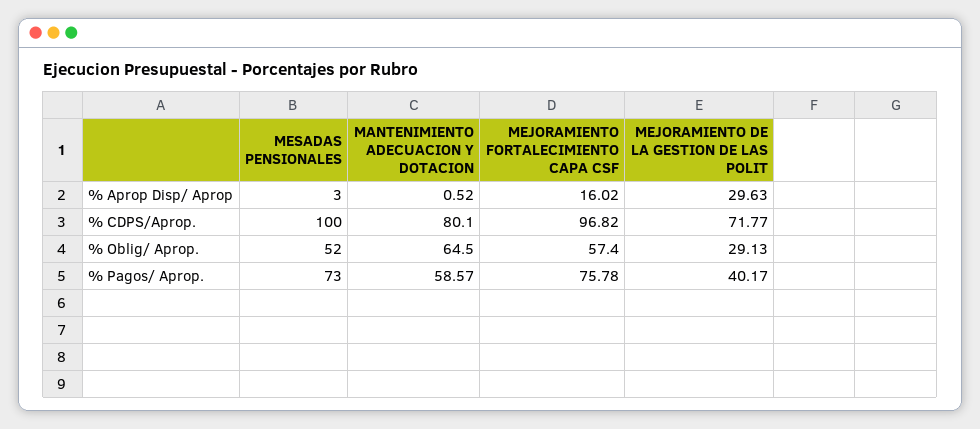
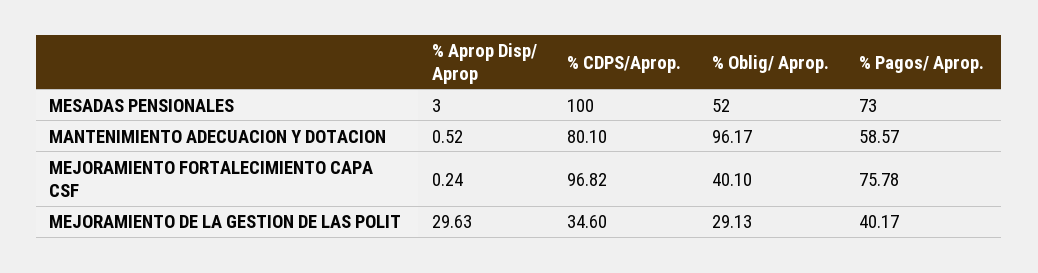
  {
    "MESADAS PENSIONALES": {
      "% Aprop Disp/ Aprop": 3,
      "% CDPS/Aprop.": 100,
      "% Oblig/ Aprop.": 52,
      "% Pagos/ Aprop.": 73
    },
    "MANTENIMIENTO ADECUACION Y DOTACION": {
      "% Aprop Disp/ Aprop": 0.52,
      "% CDPS/Aprop.": 80.1,
-     "% Oblig/ Aprop.": 64.5,
+     "% Oblig/ Aprop.": 96.17,
      "% Pagos/ Aprop.": 58.57
    },
    "MEJORAMIENTO FORTALECIMIENTO CAPA CSF": {
-     "% Aprop Disp/ Aprop": 16.02,
+     "% Aprop Disp/ Aprop": 0.24,
      "% CDPS/Aprop.": 96.82,
-     "% Oblig/ Aprop.": 57.4,
+     "% Oblig/ Aprop.": 40.1,
      "% Pagos/ Aprop.": 75.78
    },
    "MEJORAMIENTO DE LA GESTION DE LAS POLIT": {
      "% Aprop Disp/ Aprop": 29.63,
-     "% CDPS/Aprop.": 71.77,
+     "% CDPS/Aprop.": 34.6,
      "% Oblig/ Aprop.": 29.13,
      "% Pagos/ Aprop.": 40.17
    }
  }

